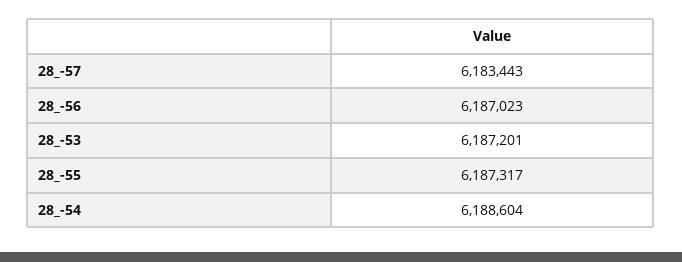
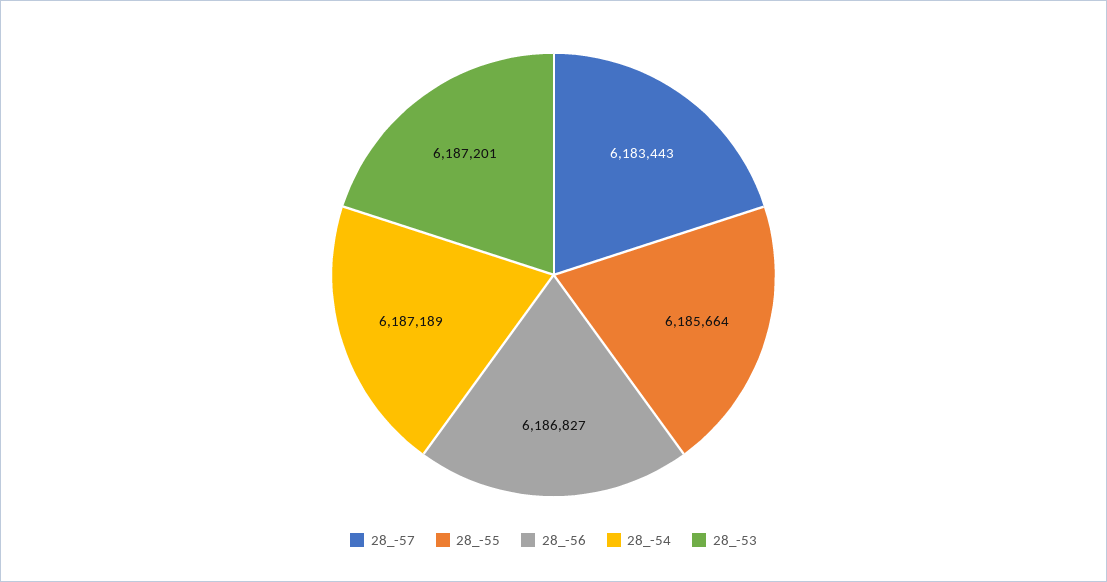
  {
    "28_-57": 6183443,
-   "28_-56": 6187023,
+   "28_-56": 6186827,
    "28_-53": 6187201,
-   "28_-55": 6187317,
+   "28_-55": 6185664,
-   "28_-54": 6188604
+   "28_-54": 6187189
  }

